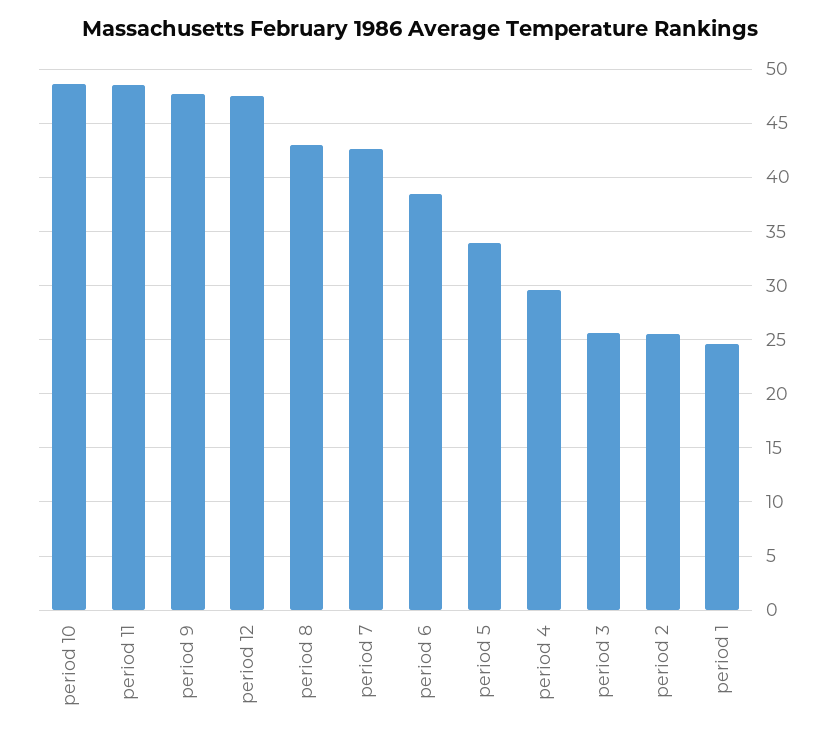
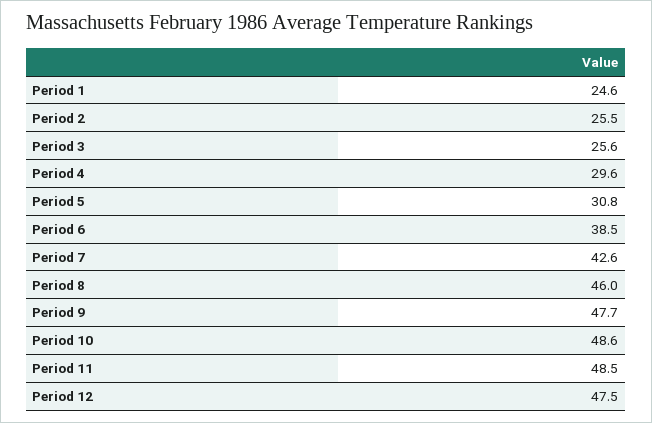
  {
    "period 10": 48.6,
    "period 11": 48.5,
    "period 9": 47.7,
    "period 12": 47.5,
-   "period 8": 43,
+   "period 8": 46,
    "period 7": 42.6,
    "period 6": 38.5,
-   "period 5": 34,
+   "period 5": 30.8,
    "period 4": 29.6,
    "period 3": 25.6,
    "period 2": 25.5,
    "period 1": 24.6
  }

